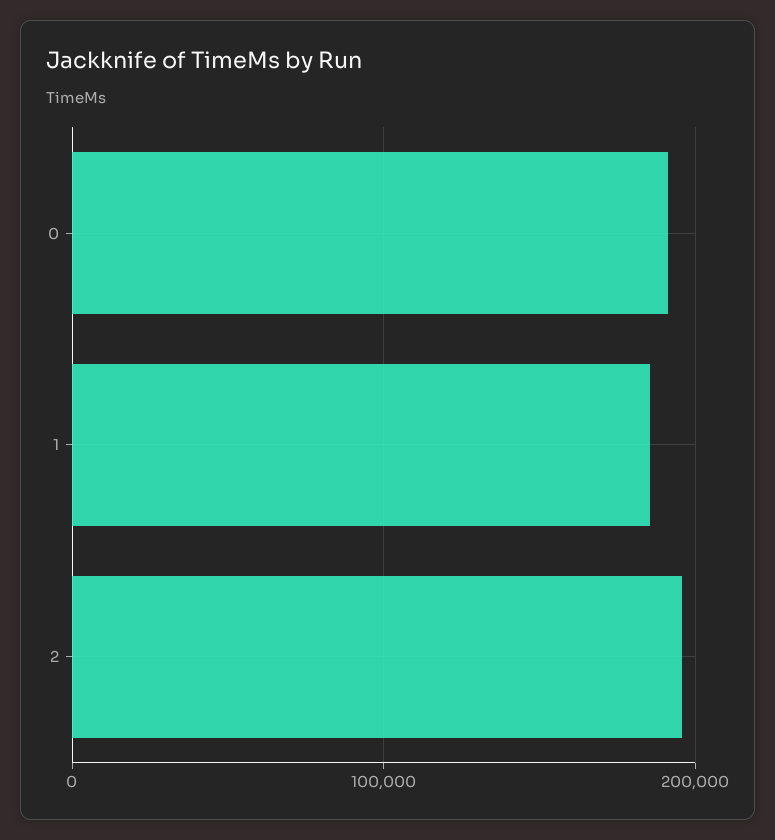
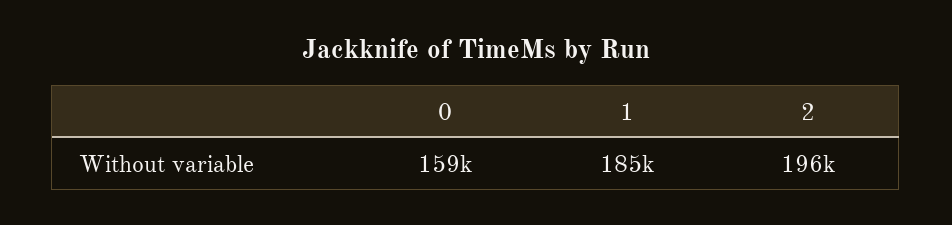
  {
-   "0": 190000,
+   "0": 159000,
    "1": 185000,
    "2": 196000
  }

